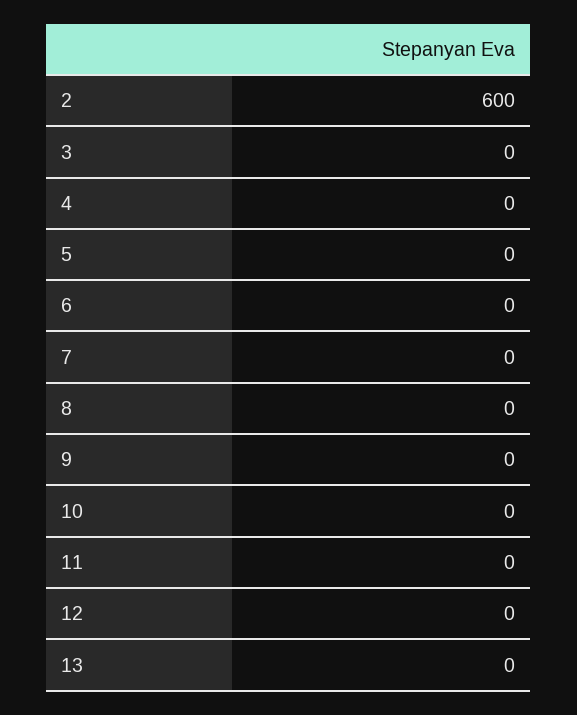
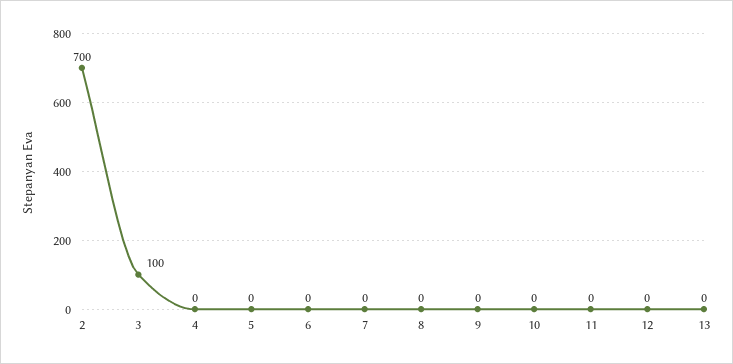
  {
-   "2": 600,
+   "2": 700,
-   "3": 0,
+   "3": 100,
    "4": 0,
    "5": 0,
    "6": 0,
    "7": 0,
    "8": 0,
    "9": 0,
    "10": 0,
    "11": 0,
    "12": 0,
    "13": 0
  }

